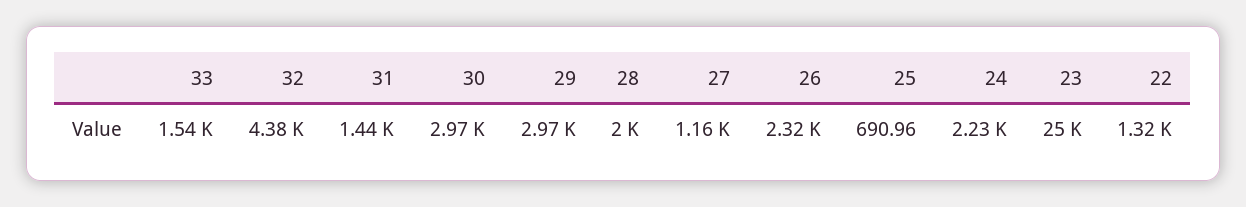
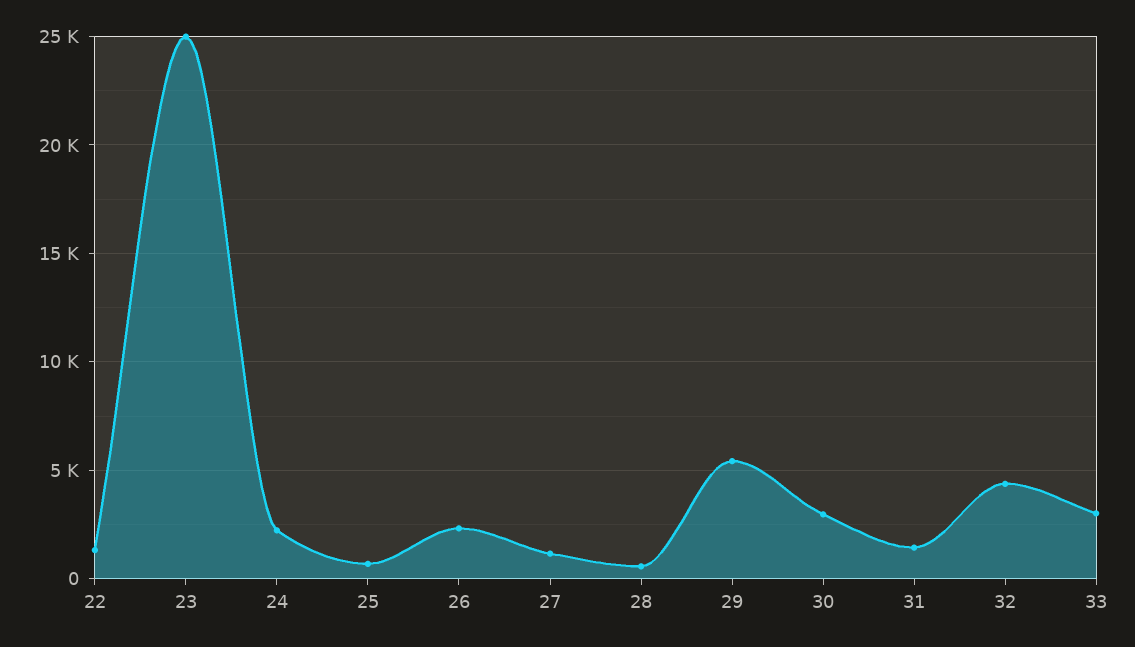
  {
-   "33": 1540,
+   "33": 3000,
    "32": 4380,
    "31": 1440,
    "30": 2970,
-   "29": 2970,
+   "29": 5500,
-   "28": 2000,
+   "28": 500,
    "27": 1160,
    "26": 2320,
    "25": 690.96,
    "24": 2230,
    "23": 25000,
    "22": 1320
  }

